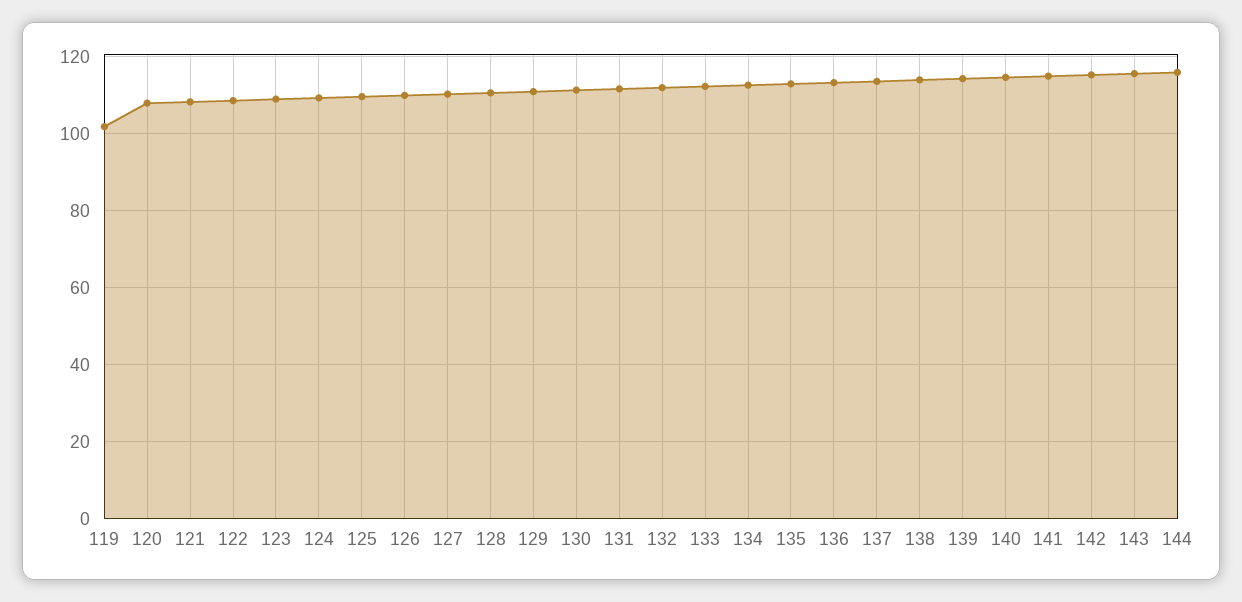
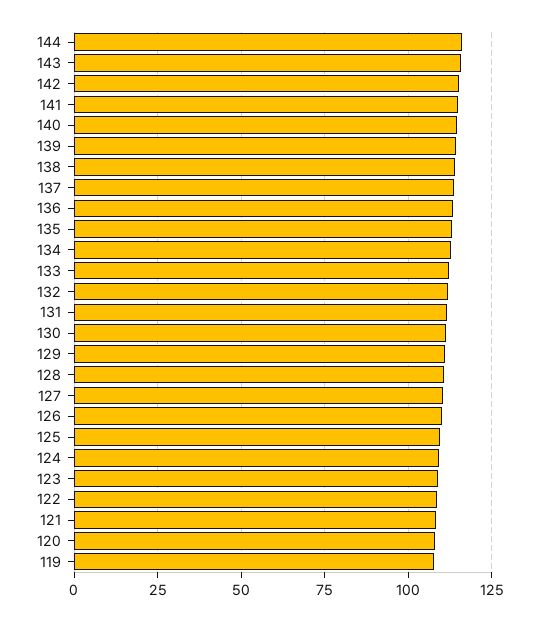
  {
-   "119": 102,
+   "119": 107.5,
    "120": 108,
    "121": 108,
    "122": 108,
    "123": 110,
    "124": 110,
    "125": 110,
    "126": 110,
    "127": 110,
    "128": 110,
    "129": 112,
    "130": 112,
    "131": 112,
    "132": 112,
    "133": 112,
    "134": 112,
    "135": 114,
    "136": 114,
    "137": 114,
    "138": 114,
    "139": 114,
    "140": 114,
    "141": 116,
    "142": 116,
    "143": 116,
    "144": 116
  }

